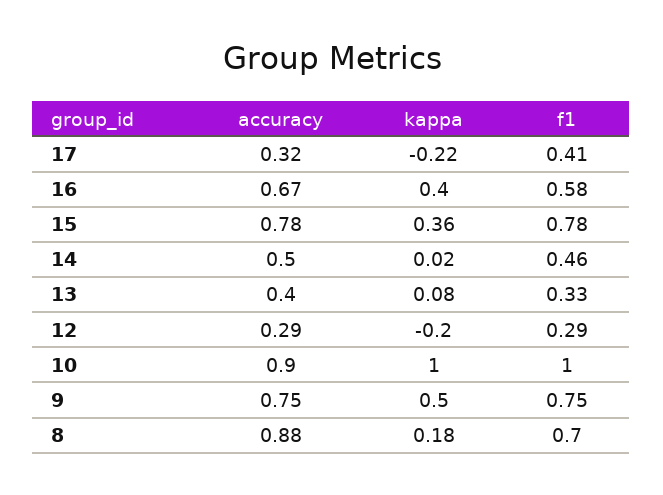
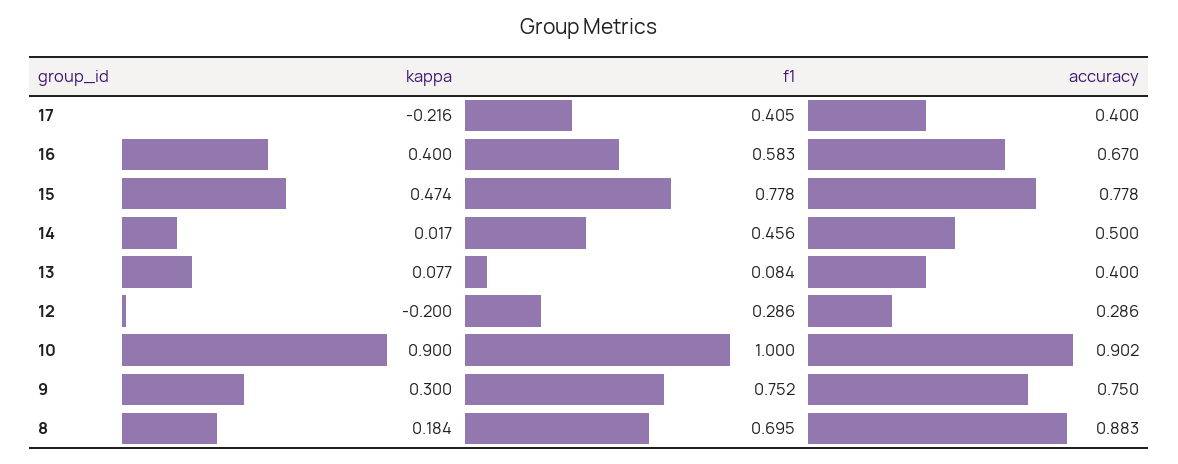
  {
    "accuracy": {
-     "17": 0.32,
+     "17": 0.4,
      "16": 0.67,
      "15": 0.778,
      "14": 0.5,
      "13": 0.4,
      "12": 0.286,
      "10": 0.902,
      "9": 0.75,
      "8": 0.883
    },
    "kappa": {
      "17": -0.216,
      "16": 0.4,
-     "15": 0.36,
+     "15": 0.474,
      "14": 0.017,
      "13": 0.077,
      "12": -0.2,
-     "10": 1,
+     "10": 0.9,
-     "9": 0.5,
+     "9": 0.3,
      "8": 0.184
    },
    "f1": {
      "17": 0.405,
      "16": 0.583,
      "15": 0.778,
      "14": 0.456,
-     "13": 0.33,
+     "13": 0.084,
      "12": 0.286,
      "10": 1,
      "9": 0.752,
      "8": 0.695
    }
  }

